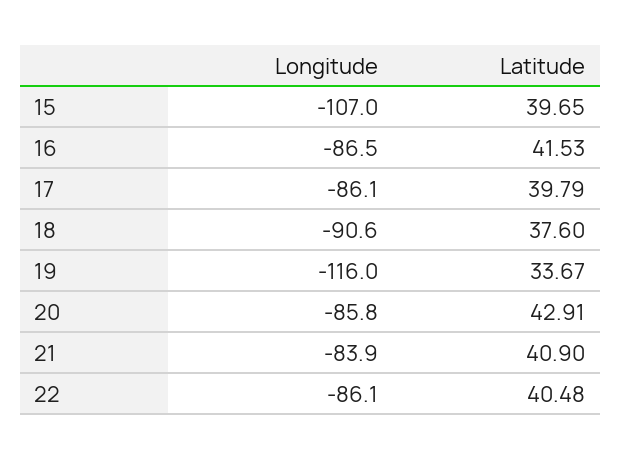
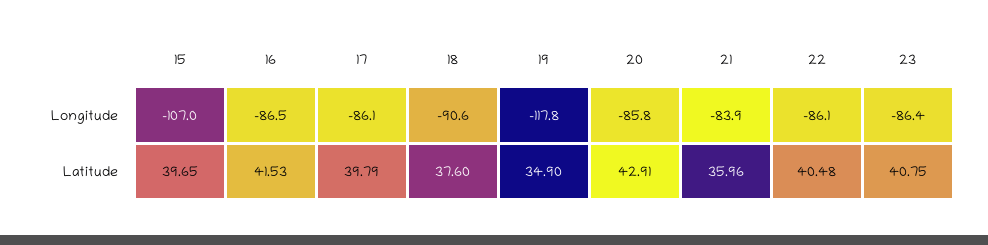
  {
    "Longitude": {
      "15": -107,
      "16": -86.5,
      "17": -86.1,
      "18": -90.6,
-     "19": -116,
+     "19": -117.8,
      "20": -85.8,
      "21": -83.9,
-     "22": -86.1
+     "22": -86.1,
+     "23": -86.4
    },
    "Latitude": {
      "15": 39.65,
      "16": 41.53,
      "17": 39.79,
      "18": 37.6,
-     "19": 33.67,
+     "19": 34.9,
      "20": 42.91,
-     "21": 40.9,
+     "21": 35.96,
-     "22": 40.48
+     "22": 40.48,
+     "23": 40.75
    }
  }

